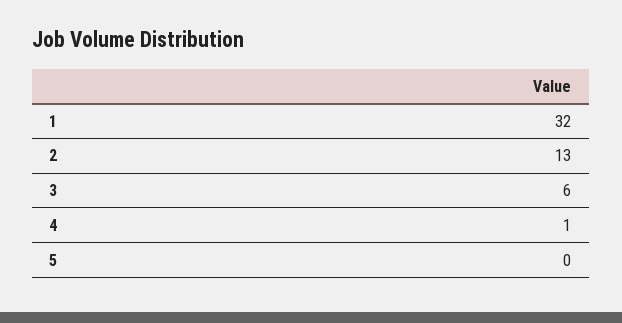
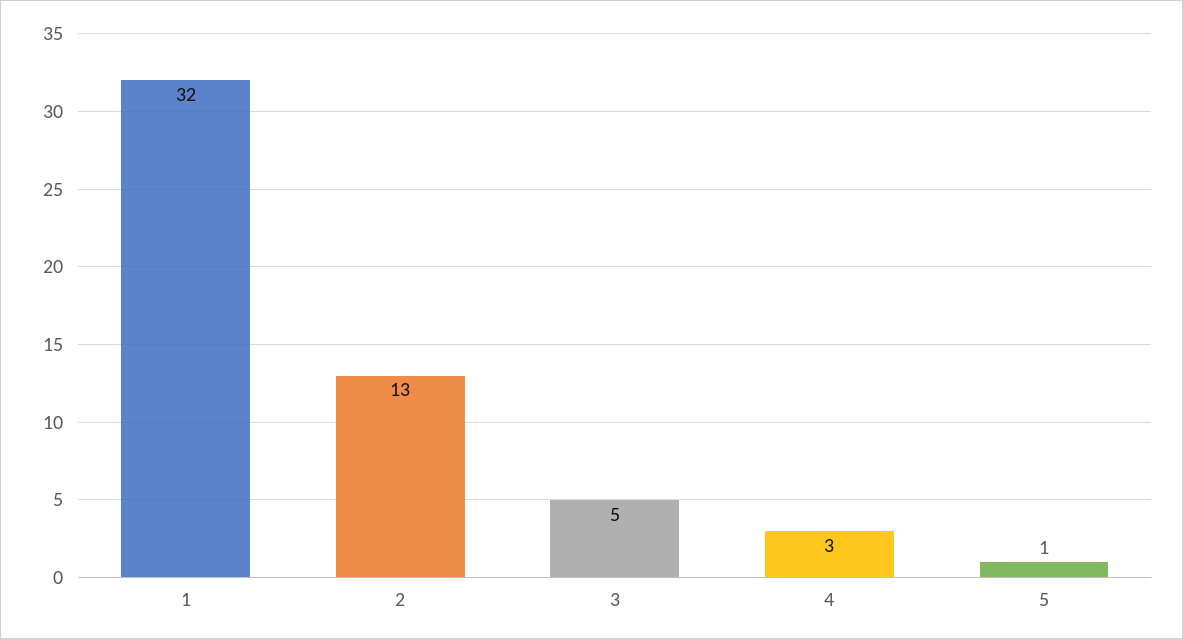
  {
    "1": 32,
    "2": 13,
-   "3": 6,
+   "3": 5,
-   "4": 1,
+   "4": 3,
-   "5": 0
+   "5": 1
  }

